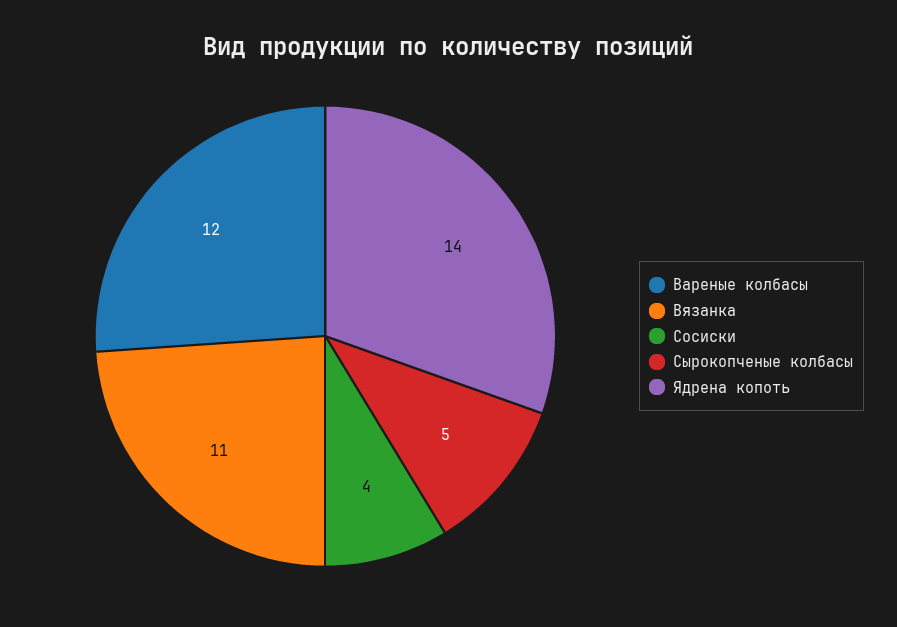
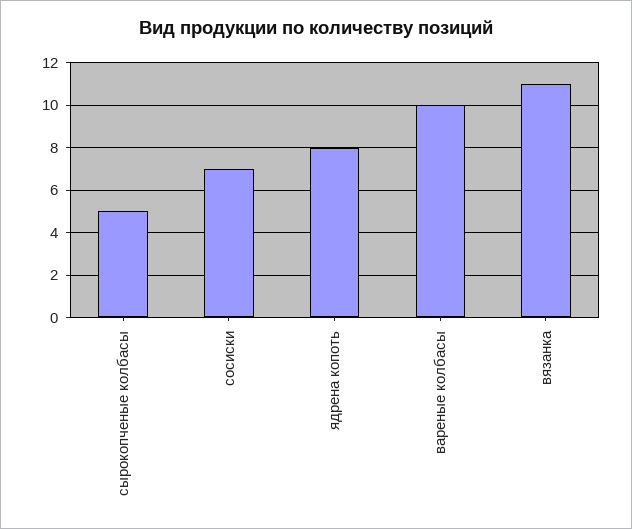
  {
-   "Вареные колбасы": 12,
+   "Вареные колбасы": 10,
    "Вязанка": 11,
-   "Сосиски": 4,
+   "Сосиски": 7,
    "Сырокопченые колбасы": 5,
-   "Ядрена копоть": 14
+   "Ядрена копоть": 8
  }

